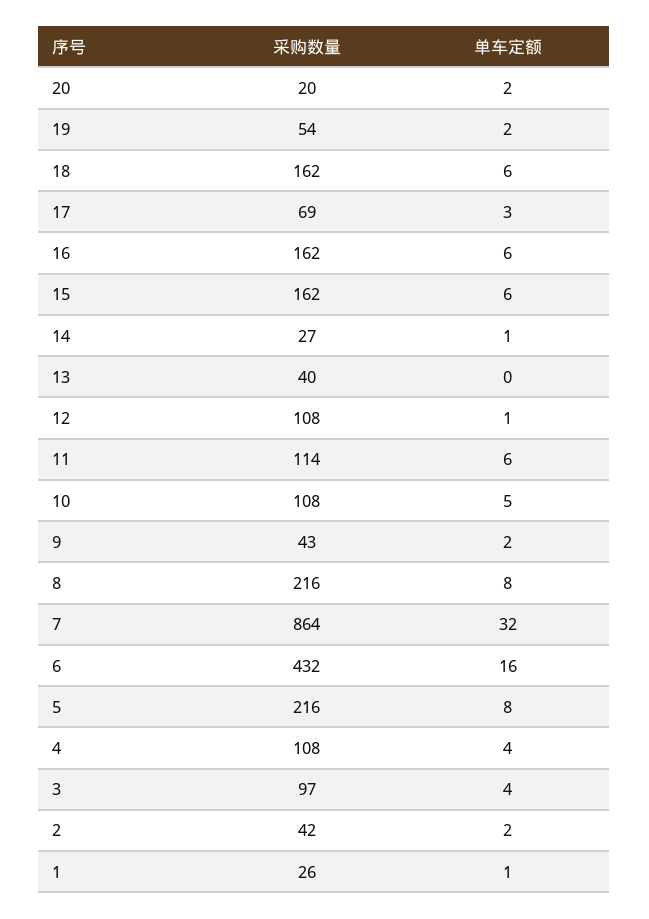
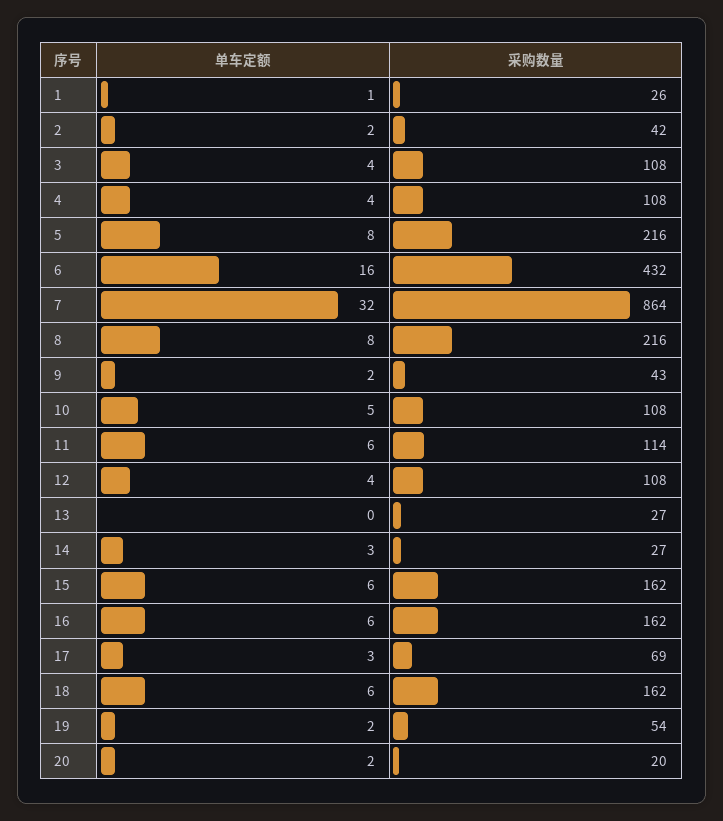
  {
    "采购数量": {
      "20": 20,
      "19": 54,
      "18": 162,
      "17": 69,
      "16": 162,
      "15": 162,
      "14": 27,
-     "13": 40,
+     "13": 27,
      "12": 108,
      "11": 114,
      "10": 108,
      "9": 43,
      "8": 216,
      "7": 864,
      "6": 432,
      "5": 216,
      "4": 108,
-     "3": 97,
+     "3": 108,
      "2": 42,
      "1": 26
    },
    "单车定额": {
      "20": 2,
      "19": 2,
      "18": 6,
      "17": 3,
      "16": 6,
      "15": 6,
-     "14": 1,
+     "14": 3,
      "13": 0,
-     "12": 1,
+     "12": 4,
      "11": 6,
      "10": 5,
      "9": 2,
      "8": 8,
      "7": 32,
      "6": 16,
      "5": 8,
      "4": 4,
      "3": 4,
      "2": 2,
      "1": 1
    }
  }

